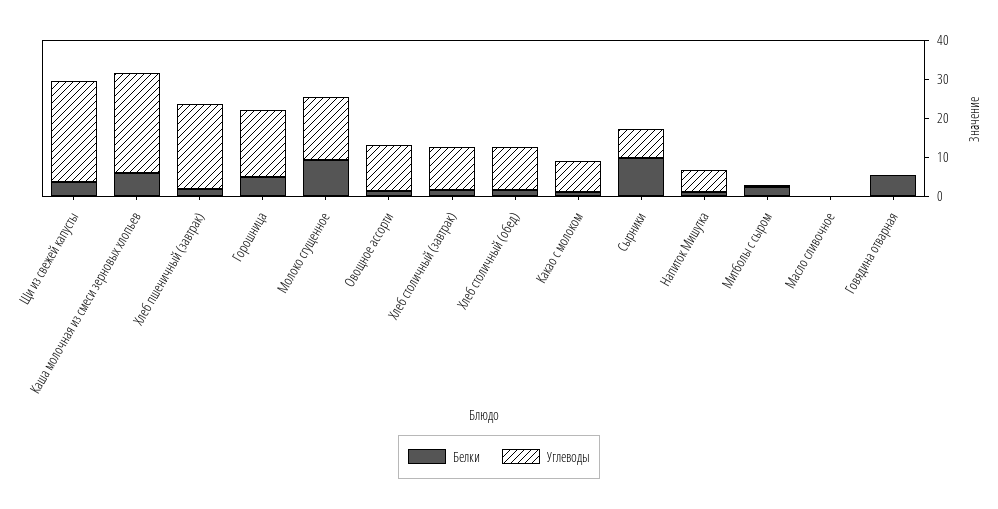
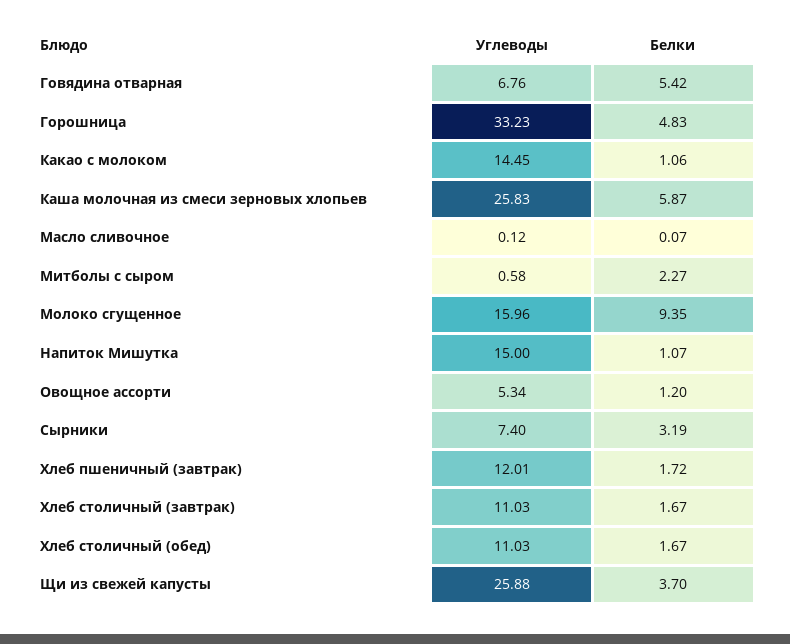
  {
    "Белки": {
      "Щи из свежей капусты": 3.7,
      "Каша молочная из смеси зерновых хлопьев": 5.87,
      "Хлеб пшеничный (завтрак)": 1.72,
      "Горошница": 4.83,
      "Молоко сгущенное": 9.35,
      "Овощное ассорти": 1.2,
      "Хлеб столичный (завтрак)": 1.67,
      "Хлеб столичный (обед)": 1.67,
      "Какао с молоком": 1.06,
-     "Сырники": 10,
+     "Сырники": 3.19,
      "Напиток Мишутка": 1.07,
      "Митболы с сыром": 2.27,
      "Масло сливочное": 0.07,
      "Говядина отварная": 5.42
    },
    "Углеводы": {
      "Щи из свежей капусты": 25.88,
      "Каша молочная из смеси зерновых хлопьев": 25.83,
-     "Хлеб пшеничный (завтрак)": 22.5,
+     "Хлеб пшеничный (завтрак)": 12.01,
-     "Горошница": 17.5,
+     "Горошница": 33.23,
      "Молоко сгущенное": 15.96,
-     "Овощное ассорти": 12.5,
+     "Овощное ассорти": 5.34,
      "Хлеб столичный (завтрак)": 11.03,
      "Хлеб столичный (обед)": 11.03,
-     "Какао с молоком": 7.5,
+     "Какао с молоком": 14.45,
      "Сырники": 7.4,
-     "Напиток Мишутка": 5,
+     "Напиток Мишутка": 15,
      "Митболы с сыром": 0.58,
      "Масло сливочное": 0.12,
-     "Говядина отварная": 0
+     "Говядина отварная": 6.76
    }
  }

